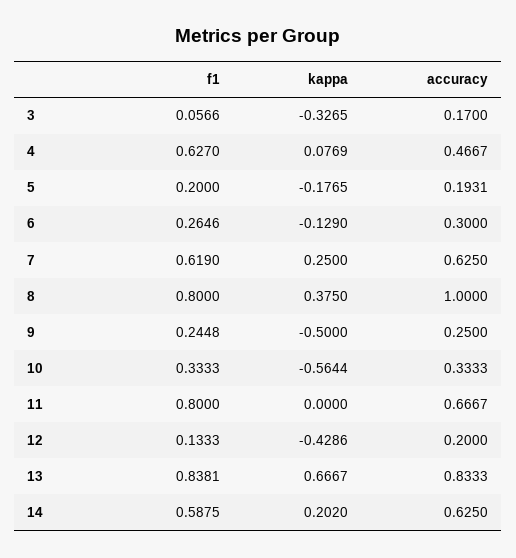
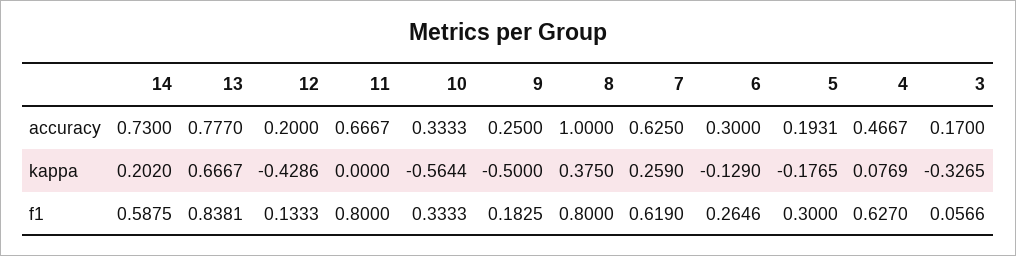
  {
    "f1": {
      "3": 0.0566,
      "4": 0.627,
-     "5": 0.2,
+     "5": 0.3,
      "6": 0.2646,
      "7": 0.619,
      "8": 0.8,
-     "9": 0.2448,
+     "9": 0.1825,
      "10": 0.3333,
      "11": 0.8,
      "12": 0.1333,
      "13": 0.8381,
      "14": 0.5875
    },
    "kappa": {
      "3": -0.3265,
      "4": 0.0769,
      "5": -0.1765,
      "6": -0.129,
-     "7": 0.25,
+     "7": 0.259,
      "8": 0.375,
      "9": -0.5,
      "10": -0.5644,
      "11": 0,
      "12": -0.4286,
      "13": 0.6667,
      "14": 0.202
    },
    "accuracy": {
      "3": 0.17,
      "4": 0.4667,
      "5": 0.1931,
      "6": 0.3,
      "7": 0.625,
      "8": 1,
      "9": 0.25,
      "10": 0.3333,
      "11": 0.6667,
      "12": 0.2,
-     "13": 0.8333,
+     "13": 0.777,
-     "14": 0.625
+     "14": 0.73
    }
  }

